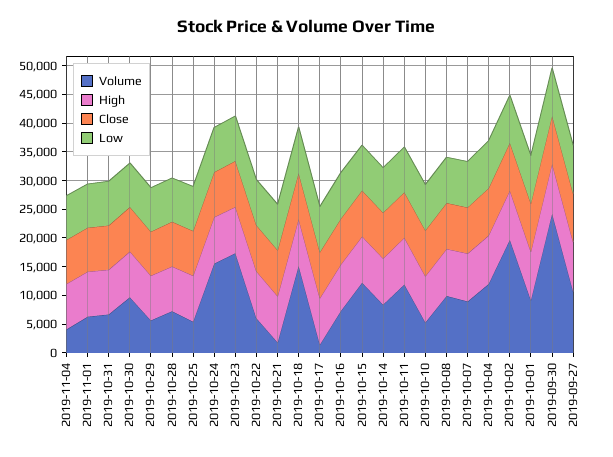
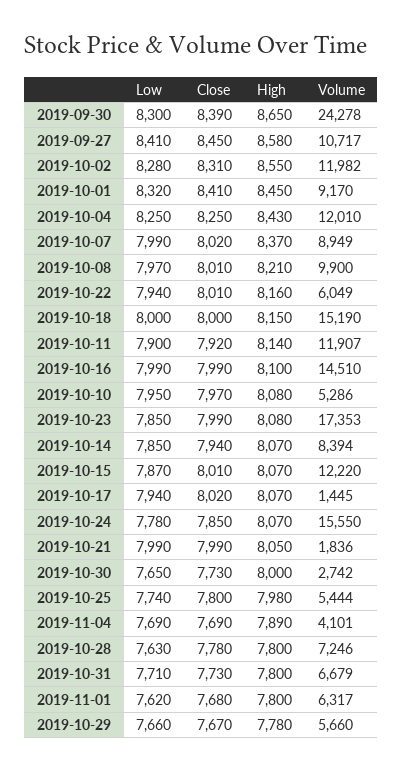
  {
    "Volume": {
      "2019-11-04": 4101,
      "2019-11-01": 6317,
      "2019-10-31": 6679,
-     "2019-10-30": 10000,
+     "2019-10-30": 2742,
      "2019-10-29": 5660,
      "2019-10-28": 7246,
      "2019-10-25": 5444,
      "2019-10-24": 15550,
      "2019-10-23": 17353,
      "2019-10-22": 6049,
      "2019-10-21": 1836,
      "2019-10-18": 15190,
      "2019-10-17": 1445,
-     "2019-10-16": 7500,
+     "2019-10-16": 14510,
      "2019-10-15": 12220,
      "2019-10-14": 8394,
      "2019-10-11": 11907,
      "2019-10-10": 5286,
      "2019-10-08": 9900,
      "2019-10-07": 8949,
      "2019-10-04": 12010,
-     "2019-10-02": 20000,
+     "2019-10-02": 11982,
      "2019-10-01": 9170,
      "2019-09-30": 24278,
      "2019-09-27": 10717
    },
    "High": {
      "2019-11-04": 7890,
      "2019-11-01": 7800,
      "2019-10-31": 7800,
      "2019-10-30": 8000,
      "2019-10-29": 7780,
      "2019-10-28": 7800,
      "2019-10-25": 7980,
      "2019-10-24": 8070,
      "2019-10-23": 8080,
      "2019-10-22": 8160,
      "2019-10-21": 8050,
      "2019-10-18": 8150,
      "2019-10-17": 8070,
      "2019-10-16": 8100,
      "2019-10-15": 8070,
      "2019-10-14": 8070,
      "2019-10-11": 8140,
      "2019-10-10": 8080,
      "2019-10-08": 8210,
      "2019-10-07": 8370,
      "2019-10-04": 8430,
      "2019-10-02": 8550,
      "2019-10-01": 8450,
      "2019-09-30": 8650,
      "2019-09-27": 8580
    },
    "Close": {
      "2019-11-04": 7690,
      "2019-11-01": 7680,
      "2019-10-31": 7730,
      "2019-10-30": 7730,
      "2019-10-29": 7670,
      "2019-10-28": 7780,
      "2019-10-25": 7800,
      "2019-10-24": 7850,
      "2019-10-23": 7990,
      "2019-10-22": 8010,
      "2019-10-21": 7990,
      "2019-10-18": 8000,
      "2019-10-17": 8020,
      "2019-10-16": 7990,
      "2019-10-15": 8010,
      "2019-10-14": 7940,
      "2019-10-11": 7920,
      "2019-10-10": 7970,
      "2019-10-08": 8010,
      "2019-10-07": 8020,
      "2019-10-04": 8250,
      "2019-10-02": 8310,
      "2019-10-01": 8410,
      "2019-09-30": 8390,
      "2019-09-27": 8450
    },
    "Low": {
      "2019-11-04": 7690,
      "2019-11-01": 7620,
      "2019-10-31": 7710,
      "2019-10-30": 7650,
      "2019-10-29": 7660,
      "2019-10-28": 7630,
      "2019-10-25": 7740,
      "2019-10-24": 7780,
      "2019-10-23": 7850,
      "2019-10-22": 7940,
      "2019-10-21": 7990,
      "2019-10-18": 8000,
      "2019-10-17": 7940,
      "2019-10-16": 7990,
      "2019-10-15": 7870,
      "2019-10-14": 7850,
      "2019-10-11": 7900,
      "2019-10-10": 7950,
      "2019-10-08": 7970,
      "2019-10-07": 7990,
      "2019-10-04": 8250,
      "2019-10-02": 8280,
      "2019-10-01": 8320,
      "2019-09-30": 8300,
      "2019-09-27": 8410
    }
  }

